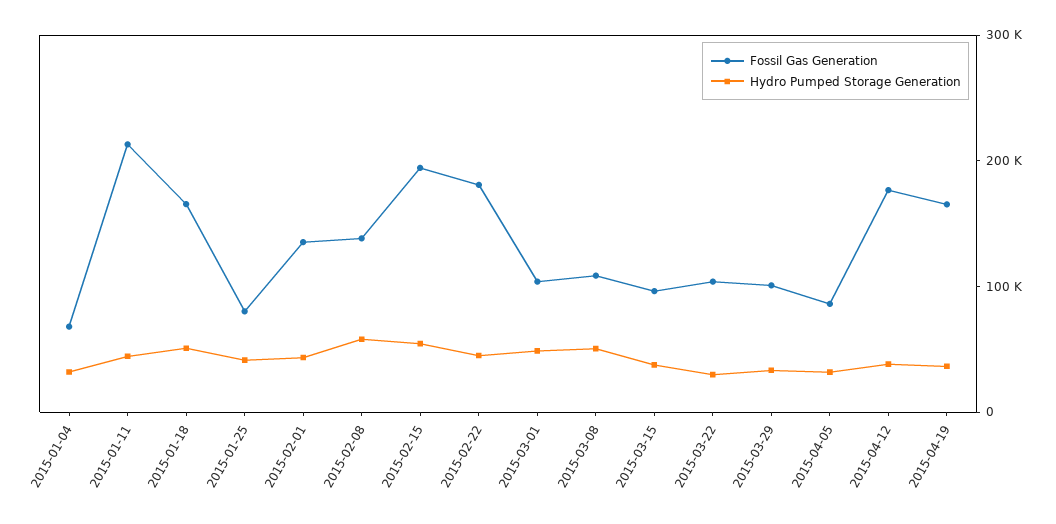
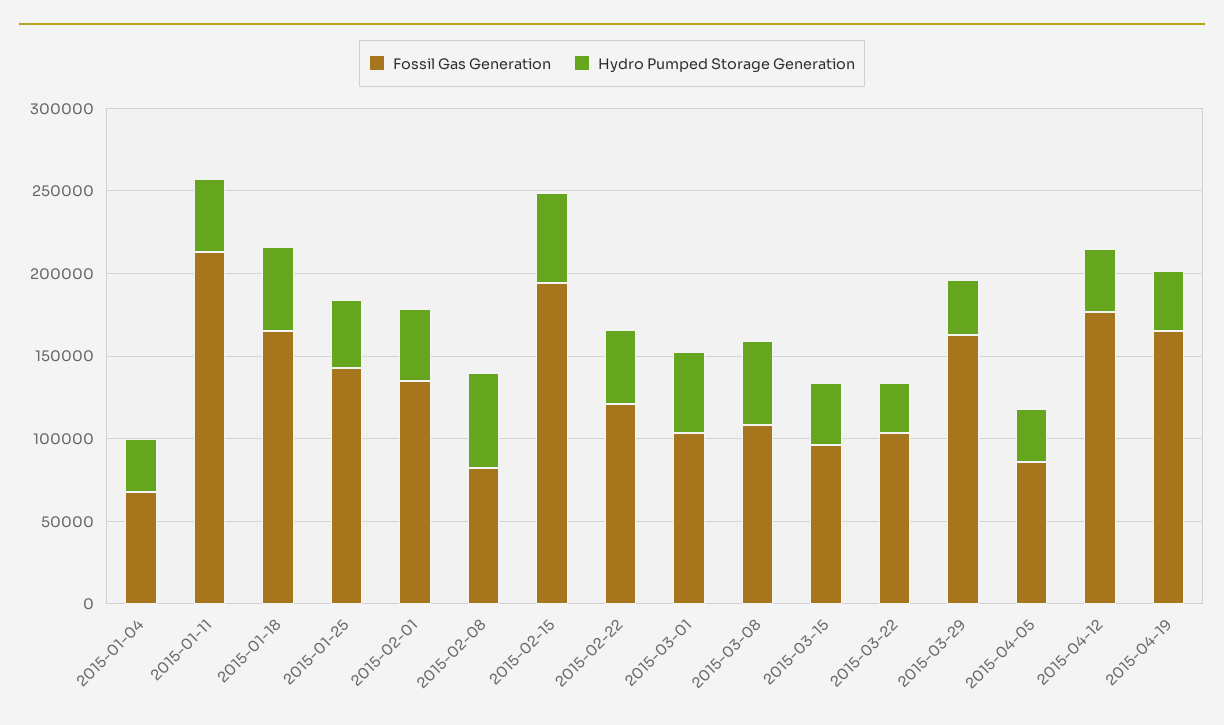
  {
    "Fossil Gas Generation": {
      "2015-01-04": 70000,
      "2015-01-11": 210000,
      "2015-01-18": 170000,
-     "2015-01-25": 80000,
+     "2015-01-25": 140000,
      "2015-02-01": 140000,
-     "2015-02-08": 140000,
+     "2015-02-08": 80000,
      "2015-02-15": 190000,
-     "2015-02-22": 180000,
+     "2015-02-22": 120000,
      "2015-03-01": 100000,
      "2015-03-08": 110000,
      "2015-03-15": 100000,
      "2015-03-22": 100000,
-     "2015-03-29": 100000,
+     "2015-03-29": 160000,
      "2015-04-05": 90000,
      "2015-04-12": 180000,
      "2015-04-19": 170000
    },
    "Hydro Pumped Storage Generation": {
      "2015-01-04": 30000,
      "2015-01-11": 40000,
      "2015-01-18": 50000,
      "2015-01-25": 40000,
      "2015-02-01": 40000,
      "2015-02-08": 60000,
      "2015-02-15": 50000,
      "2015-02-22": 40000,
      "2015-03-01": 50000,
      "2015-03-08": 50000,
      "2015-03-15": 40000,
      "2015-03-22": 30000,
      "2015-03-29": 30000,
      "2015-04-05": 30000,
      "2015-04-12": 40000,
      "2015-04-19": 40000
    }
  }

